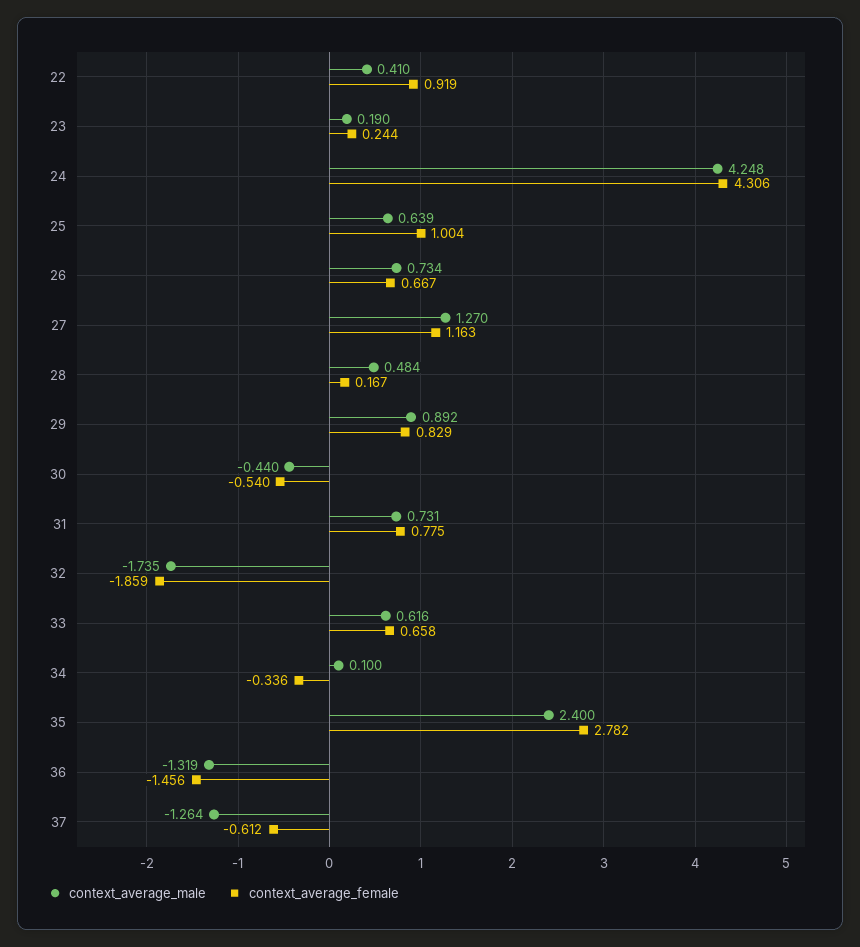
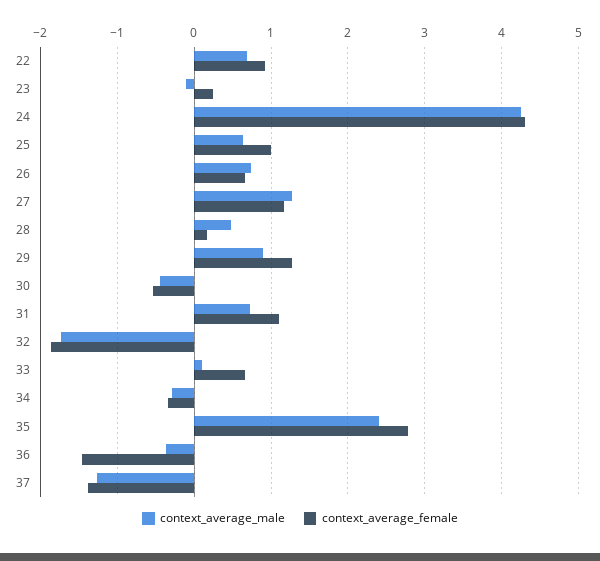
  {
    "context_average_male": {
-     "22": 0.41,
+     "22": 0.7,
-     "23": 0.19,
+     "23": -0.1,
      "24": 4.248,
      "25": 0.639,
      "26": 0.734,
      "27": 1.27,
      "28": 0.484,
      "29": 0.892,
      "30": -0.44,
      "31": 0.731,
      "32": -1.735,
-     "33": 0.616,
+     "33": 0.1,
-     "34": 0.1,
+     "34": -0.3,
      "35": 2.4,
-     "36": -1.319,
+     "36": -0.4,
      "37": -1.264
    },
    "context_average_female": {
      "22": 0.919,
      "23": 0.244,
      "24": 4.306,
      "25": 1.004,
      "26": 0.667,
      "27": 1.163,
      "28": 0.167,
-     "29": 0.829,
+     "29": 1.3,
      "30": -0.54,
-     "31": 0.775,
+     "31": 1.1,
      "32": -1.859,
      "33": 0.658,
      "34": -0.336,
      "35": 2.782,
      "36": -1.456,
-     "37": -0.612
+     "37": -1.4
    }
  }

